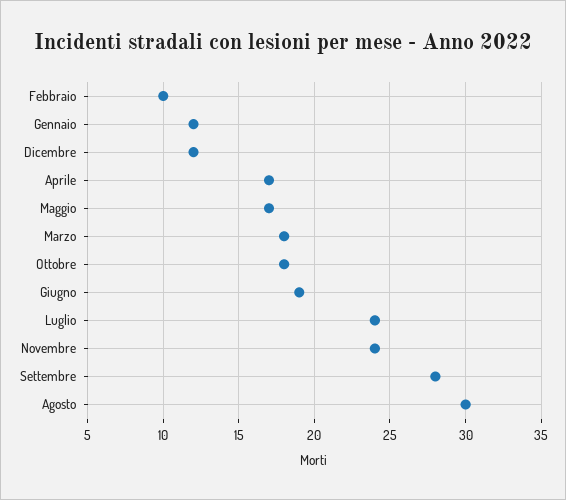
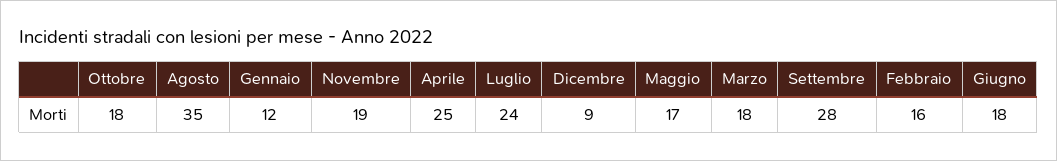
  {
-   "Febbraio": 10,
+   "Febbraio": 16,
    "Gennaio": 12,
-   "Dicembre": 12,
+   "Dicembre": 9,
-   "Aprile": 17,
+   "Aprile": 25,
    "Maggio": 17,
    "Marzo": 18,
    "Ottobre": 18,
-   "Giugno": 19,
+   "Giugno": 18,
    "Luglio": 24,
-   "Novembre": 24,
+   "Novembre": 19,
    "Settembre": 28,
-   "Agosto": 30
+   "Agosto": 35
  }

